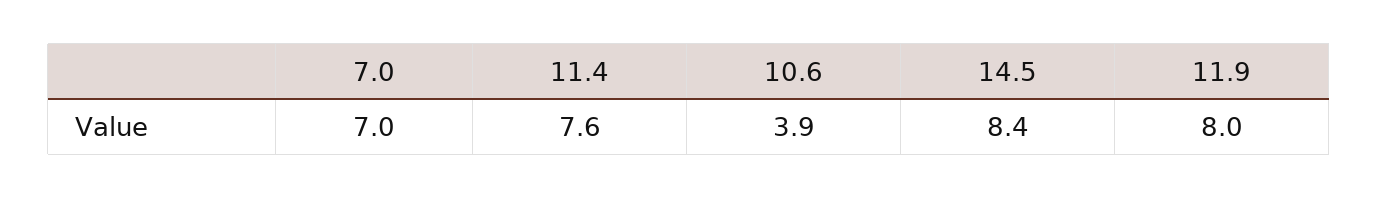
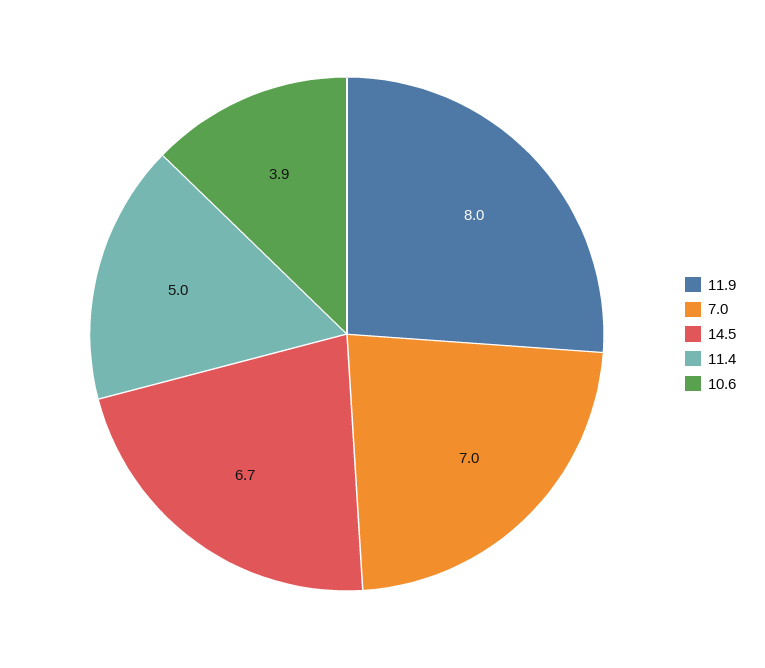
  {
    "7.0": 7,
-   "11.4": 7.6,
+   "11.4": 5,
    "10.6": 3.9,
-   "14.5": 8.4,
+   "14.5": 6.7,
    "11.9": 8
  }

